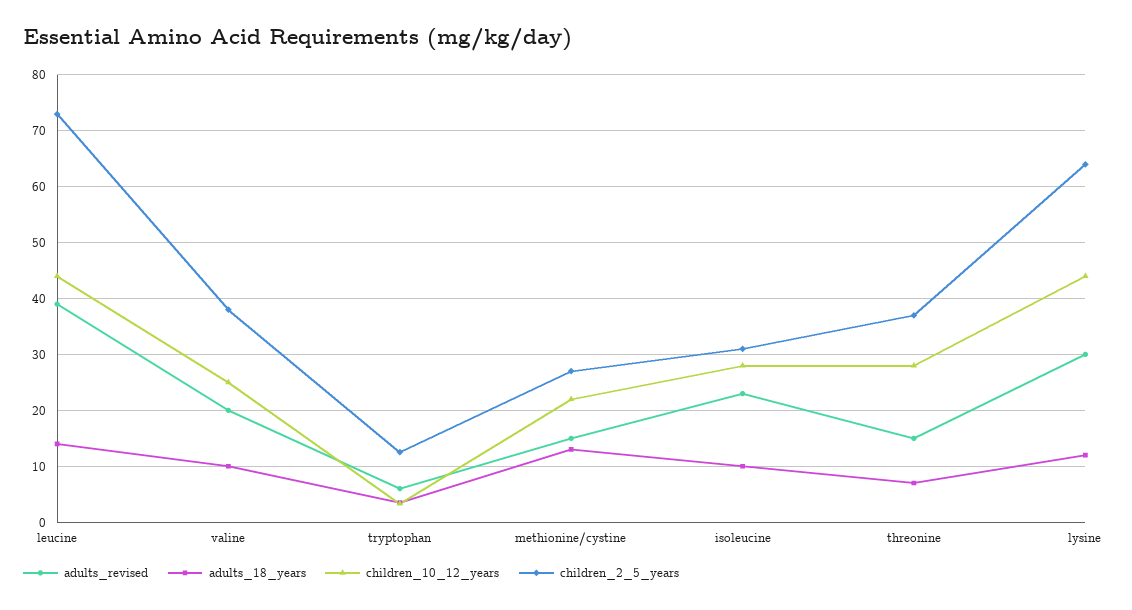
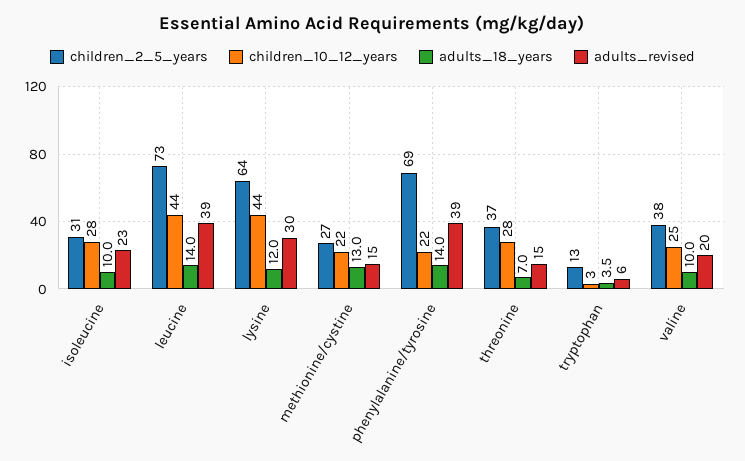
  {
    "adults_revised": {
      "leucine": 39,
      "valine": 20,
      "tryptophan": 6,
      "methionine/cystine": 15,
      "isoleucine": 23,
      "threonine": 15,
-     "lysine": 30
+     "lysine": 30,
+     "phenylalanine/tyrosine": 39
    },
    "adults_18_years": {
      "leucine": 14,
      "valine": 10,
      "tryptophan": 3.5,
      "methionine/cystine": 13,
      "isoleucine": 10,
      "threonine": 7,
-     "lysine": 12
+     "lysine": 12,
+     "phenylalanine/tyrosine": 14
    },
    "children_10_12_years": {
      "leucine": 44,
      "valine": 25,
      "tryptophan": 3,
      "methionine/cystine": 22,
      "isoleucine": 28,
      "threonine": 28,
-     "lysine": 44
+     "lysine": 44,
+     "phenylalanine/tyrosine": 22
    },
    "children_2_5_years": {
      "leucine": 73,
      "valine": 38,
      "tryptophan": 13,
      "methionine/cystine": 27,
      "isoleucine": 31,
      "threonine": 37,
-     "lysine": 64
+     "lysine": 64,
+     "phenylalanine/tyrosine": 69
    }
  }

